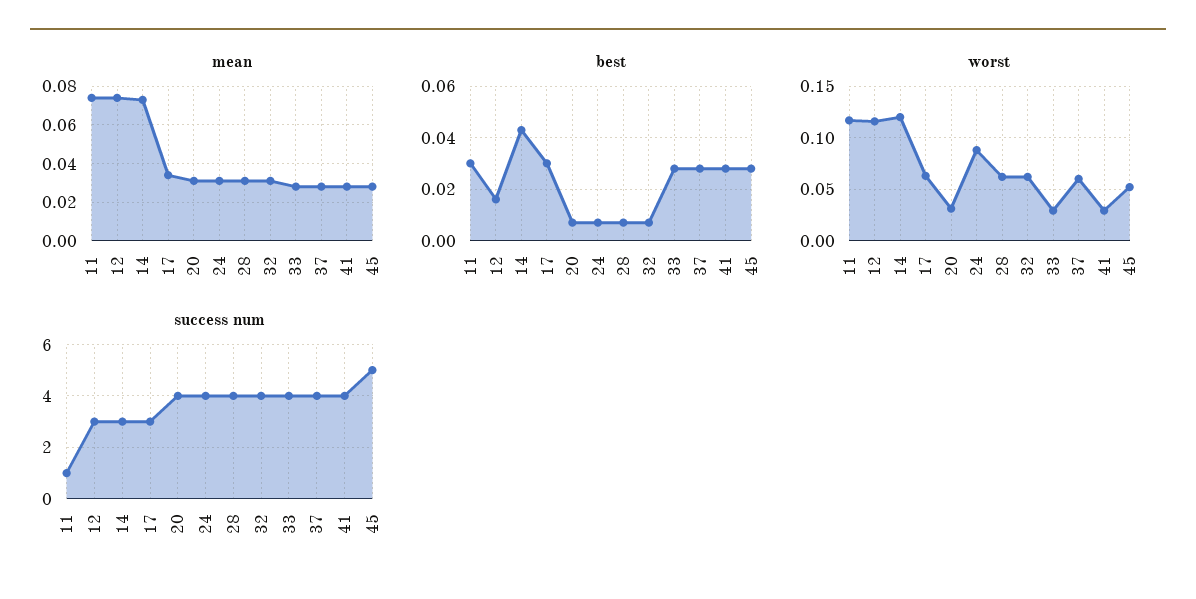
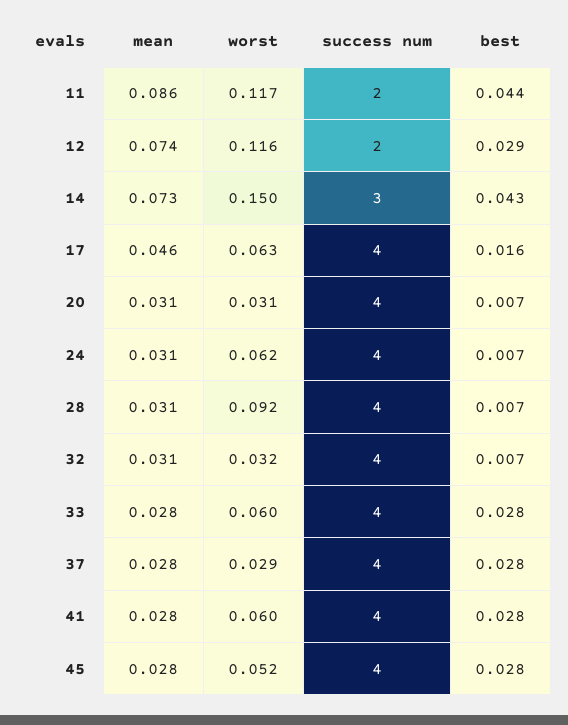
  {
    "mean": {
-     "11": 0.075,
+     "11": 0.086,
      "12": 0.074,
      "14": 0.073,
-     "17": 0.035,
+     "17": 0.046,
      "20": 0.031,
      "24": 0.031,
      "28": 0.031,
      "32": 0.031,
      "33": 0.028,
      "37": 0.028,
      "41": 0.028,
      "45": 0.028
    },
    "best": {
-     "11": 0.03,
+     "11": 0.044,
-     "12": 0.015,
+     "12": 0.029,
      "14": 0.043,
-     "17": 0.03,
+     "17": 0.016,
      "20": 0.007,
      "24": 0.007,
      "28": 0.007,
      "32": 0.007,
      "33": 0.028,
      "37": 0.028,
      "41": 0.028,
      "45": 0.028
    },
    "worst": {
      "11": 0.117,
      "12": 0.116,
-     "14": 0.12,
+     "14": 0.15,
      "17": 0.063,
      "20": 0.031,
-     "24": 0.09,
+     "24": 0.062,
-     "28": 0.06,
+     "28": 0.092,
-     "32": 0.06,
+     "32": 0.032,
-     "33": 0.03,
+     "33": 0.06,
-     "37": 0.06,
+     "37": 0.029,
-     "41": 0.03,
+     "41": 0.06,
      "45": 0.052
    },
    "success num": {
-     "11": 1,
+     "11": 2,
-     "12": 3,
+     "12": 2,
      "14": 3,
-     "17": 3,
+     "17": 4,
      "20": 4,
      "24": 4,
      "28": 4,
      "32": 4,
      "33": 4,
      "37": 4,
      "41": 4,
-     "45": 5
+     "45": 4
    }
  }

